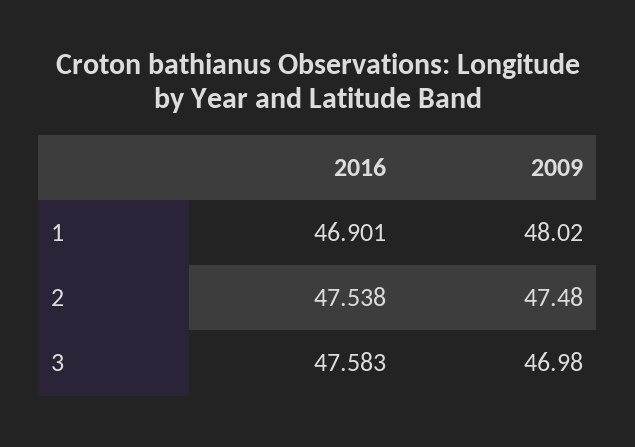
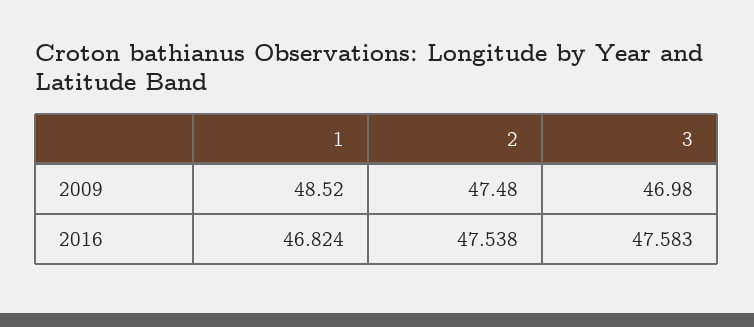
  {
    "2016": {
-     "1": 46.901,
+     "1": 46.824,
      "2": 47.538,
      "3": 47.583
    },
    "2009": {
-     "1": 48.02,
+     "1": 48.52,
      "2": 47.48,
      "3": 46.98
    }
  }

